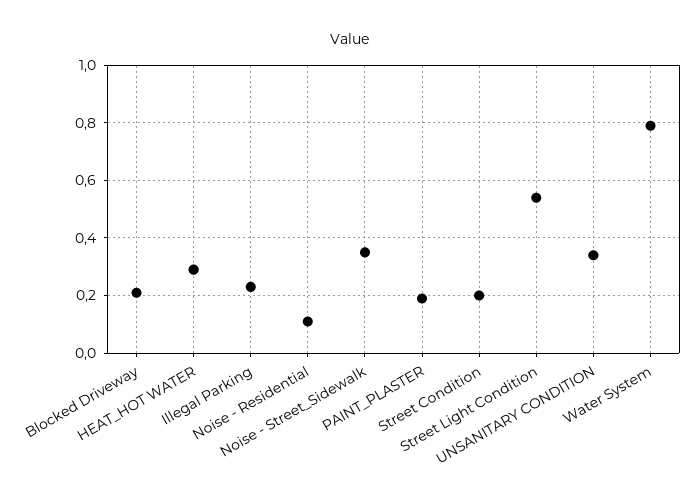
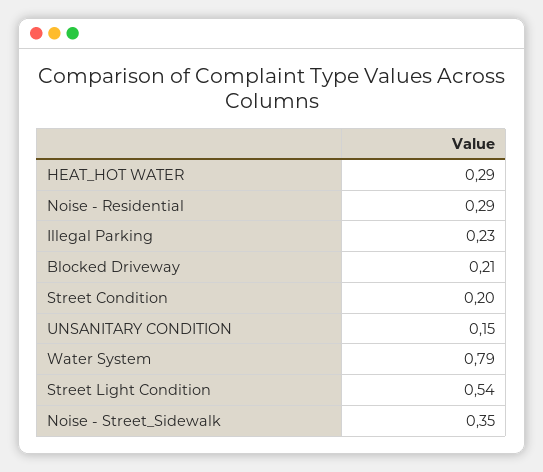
  {
    "Blocked Driveway": 0.21,
    "HEAT_HOT WATER": 0.29,
    "Illegal Parking": 0.23,
-   "Noise - Residential": 0.1,
+   "Noise - Residential": 0.29,
    "Noise - Street_Sidewalk": 0.35,
-   "PAINT_PLASTER": 0.2,
    "Street Condition": 0.2,
    "Street Light Condition": 0.54,
-   "UNSANITARY CONDITION": 0.35,
+   "UNSANITARY CONDITION": 0.15,
    "Water System": 0.79
  }

